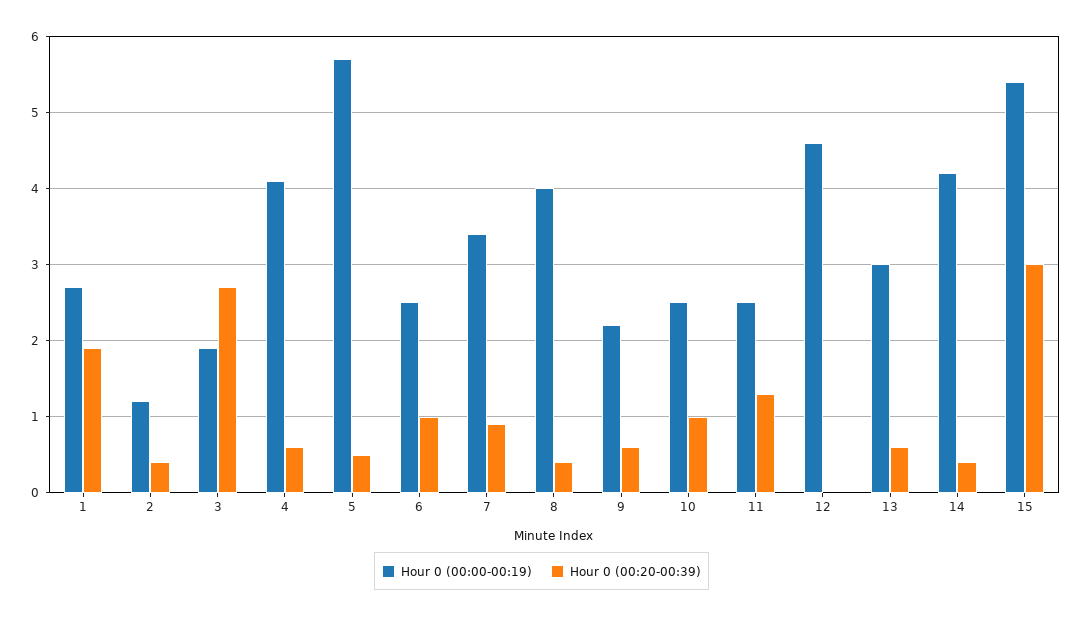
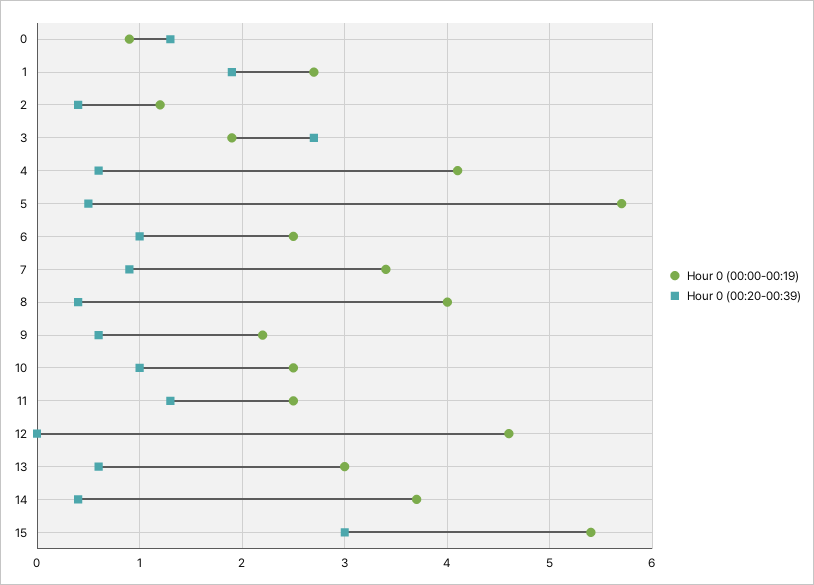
  {
    "Hour 0 (00:00-00:19)": {
      "1": 2.7,
      "2": 1.2,
      "3": 1.9,
      "4": 4.1,
      "5": 5.7,
      "6": 2.5,
      "7": 3.4,
      "8": 4,
      "9": 2.2,
      "10": 2.5,
      "11": 2.5,
      "12": 4.6,
      "13": 3,
-     "14": 4.2,
+     "14": 3.7,
-     "15": 5.4
+     "15": 5.4,
+     "0": 0.9
    },
    "Hour 0 (00:20-00:39)": {
      "1": 1.9,
      "2": 0.4,
      "3": 2.7,
      "4": 0.6,
      "5": 0.5,
      "6": 1,
      "7": 0.9,
      "8": 0.4,
      "9": 0.6,
      "10": 1,
      "11": 1.3,
      "12": 0,
      "13": 0.6,
      "14": 0.4,
-     "15": 3
+     "15": 3,
+     "0": 1.3
    }
  }

